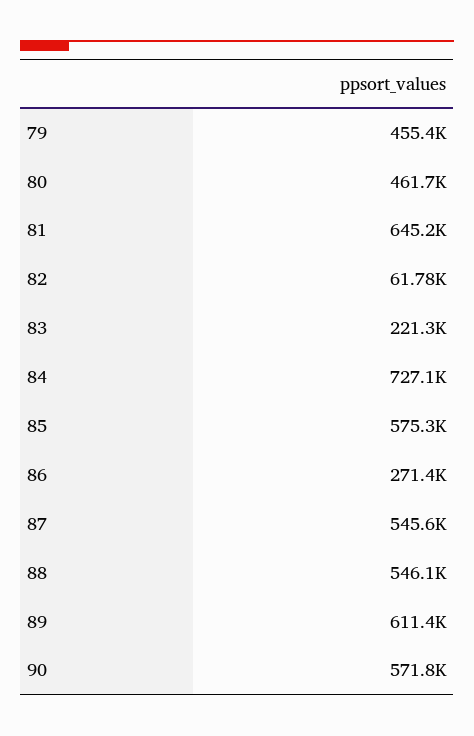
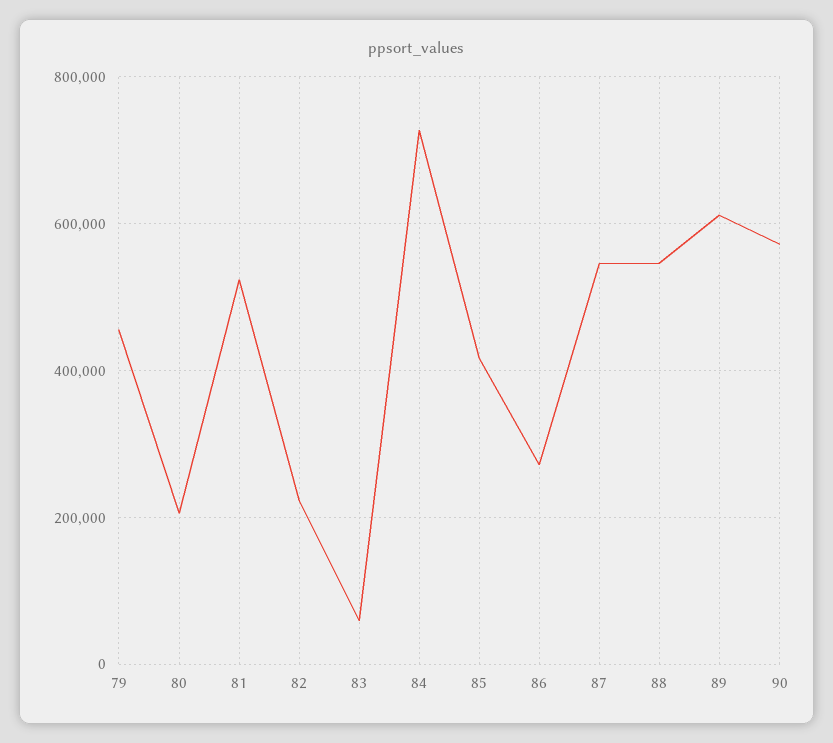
  {
    "79": 455400,
-   "80": 461700,
+   "80": 200000,
-   "81": 645200,
+   "81": 520000,
-   "82": 61780,
+   "82": 220000,
-   "83": 221300,
+   "83": 60000,
    "84": 727100,
-   "85": 575300,
+   "85": 420000,
    "86": 271400,
    "87": 545600,
    "88": 546100,
    "89": 611400,
    "90": 571800
  }

